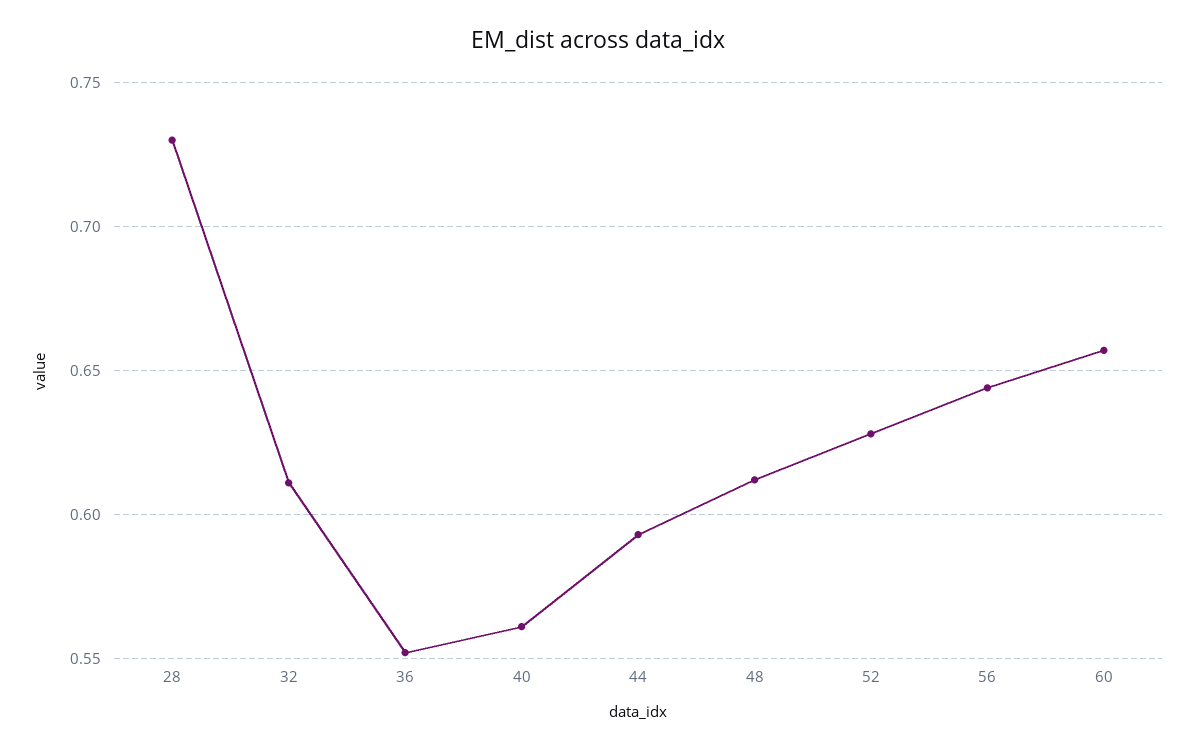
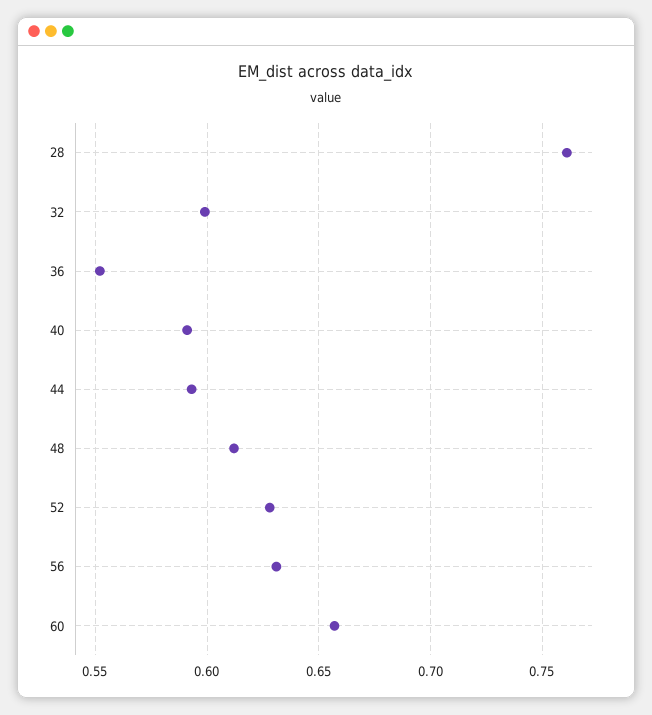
  {
-   "28": 0.73,
+   "28": 0.76,
-   "32": 0.61,
+   "32": 0.6,
    "36": 0.55,
-   "40": 0.56,
+   "40": 0.59,
    "44": 0.595,
    "48": 0.61,
    "52": 0.63,
-   "56": 0.645,
+   "56": 0.63,
    "60": 0.655
  }

